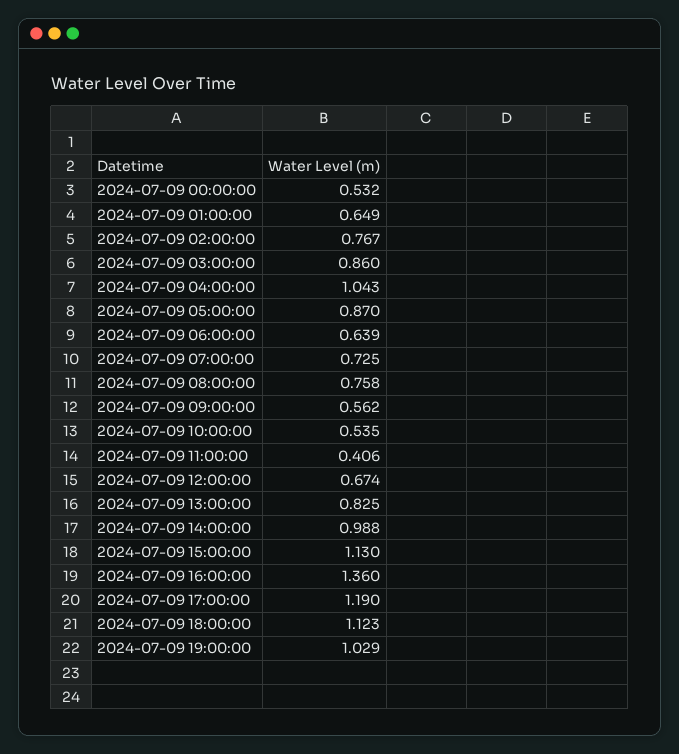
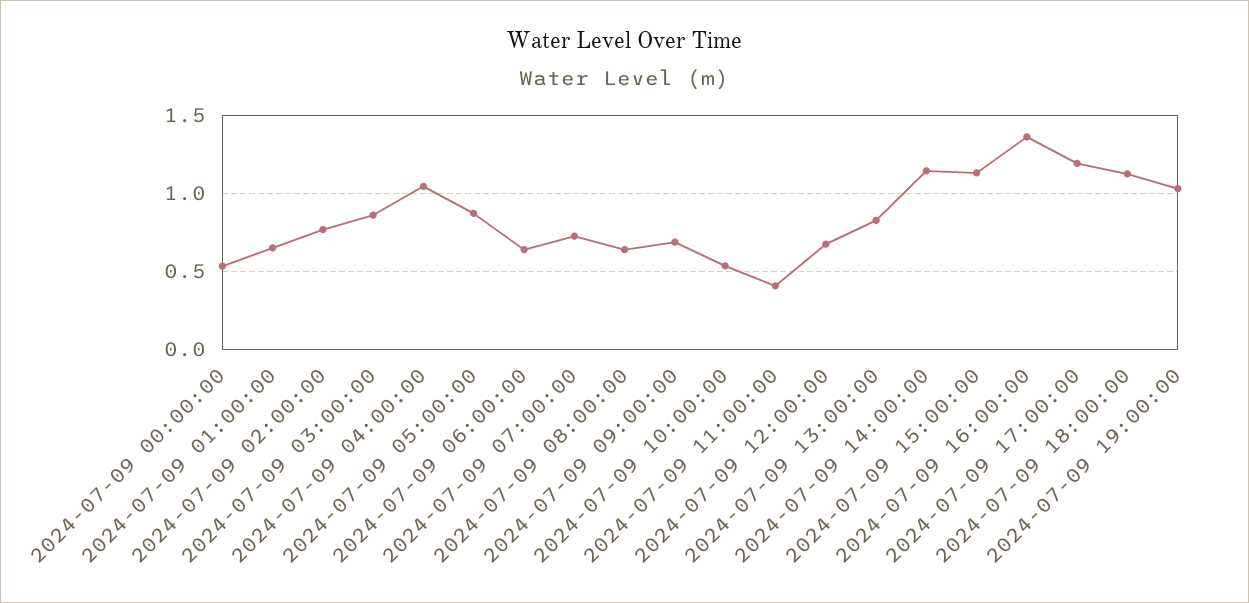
  {
    "2024-07-09 00:00:00": 0.532,
    "2024-07-09 01:00:00": 0.649,
    "2024-07-09 02:00:00": 0.767,
    "2024-07-09 03:00:00": 0.86,
    "2024-07-09 04:00:00": 1.043,
    "2024-07-09 05:00:00": 0.87,
    "2024-07-09 06:00:00": 0.639,
    "2024-07-09 07:00:00": 0.725,
-   "2024-07-09 08:00:00": 0.758,
+   "2024-07-09 08:00:00": 0.65,
-   "2024-07-09 09:00:00": 0.562,
+   "2024-07-09 09:00:00": 0.7,
    "2024-07-09 10:00:00": 0.535,
    "2024-07-09 11:00:00": 0.406,
    "2024-07-09 12:00:00": 0.674,
    "2024-07-09 13:00:00": 0.825,
-   "2024-07-09 14:00:00": 0.988,
+   "2024-07-09 14:00:00": 1.15,
    "2024-07-09 15:00:00": 1.13,
    "2024-07-09 16:00:00": 1.36,
    "2024-07-09 17:00:00": 1.19,
    "2024-07-09 18:00:00": 1.123,
    "2024-07-09 19:00:00": 1.029
  }

